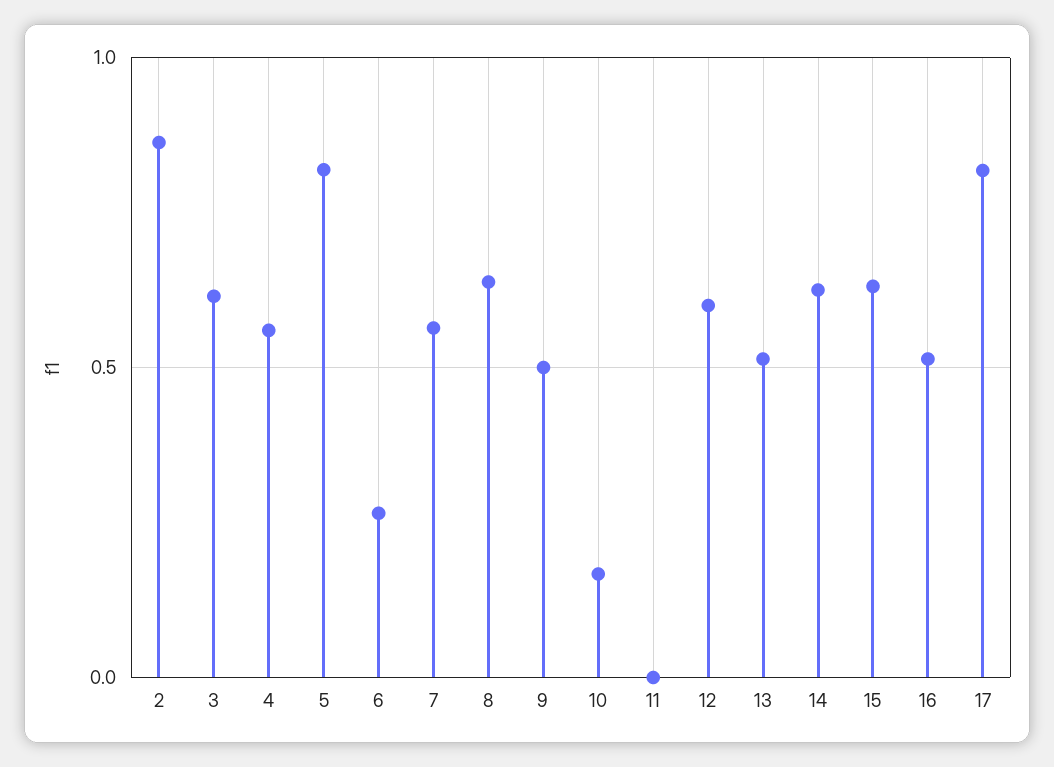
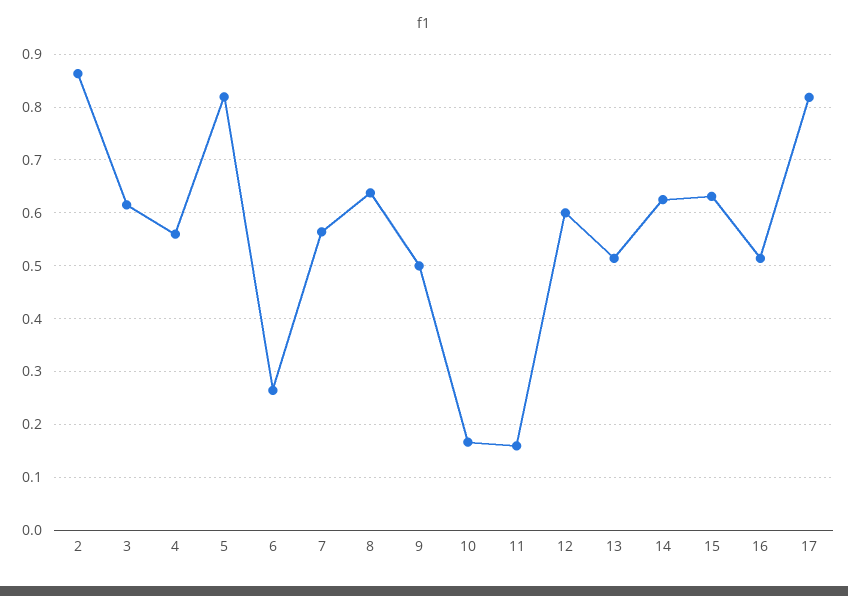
  {
    "2": 0.86,
    "3": 0.62,
    "4": 0.56,
    "5": 0.82,
    "6": 0.26,
    "7": 0.56,
    "8": 0.64,
    "9": 0.5,
    "10": 0.16,
-   "11": 0,
+   "11": 0.16,
    "12": 0.6,
    "13": 0.52,
    "14": 0.62,
    "15": 0.64,
    "16": 0.52,
    "17": 0.82
  }

